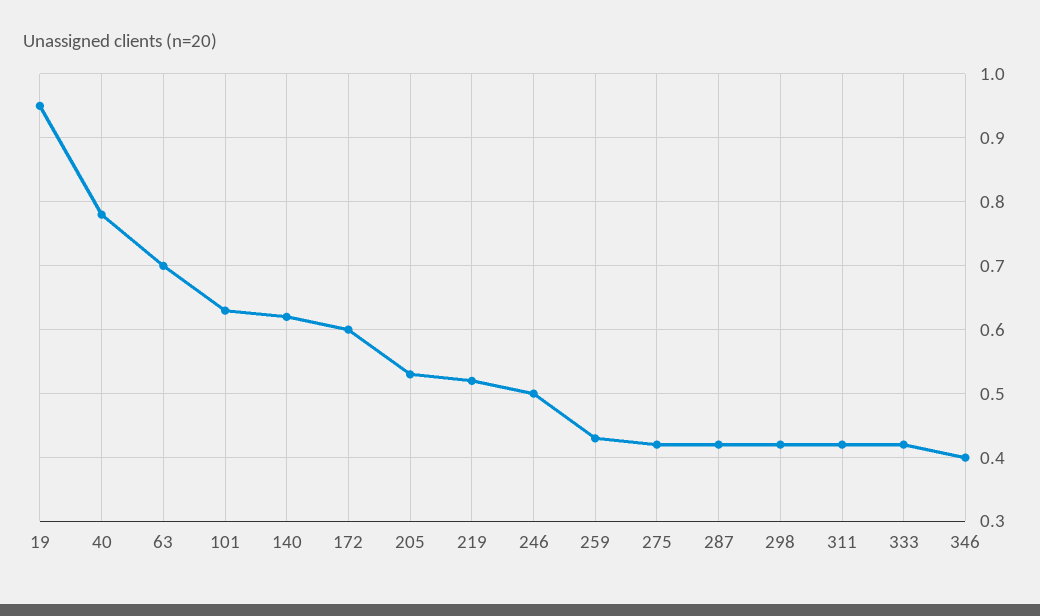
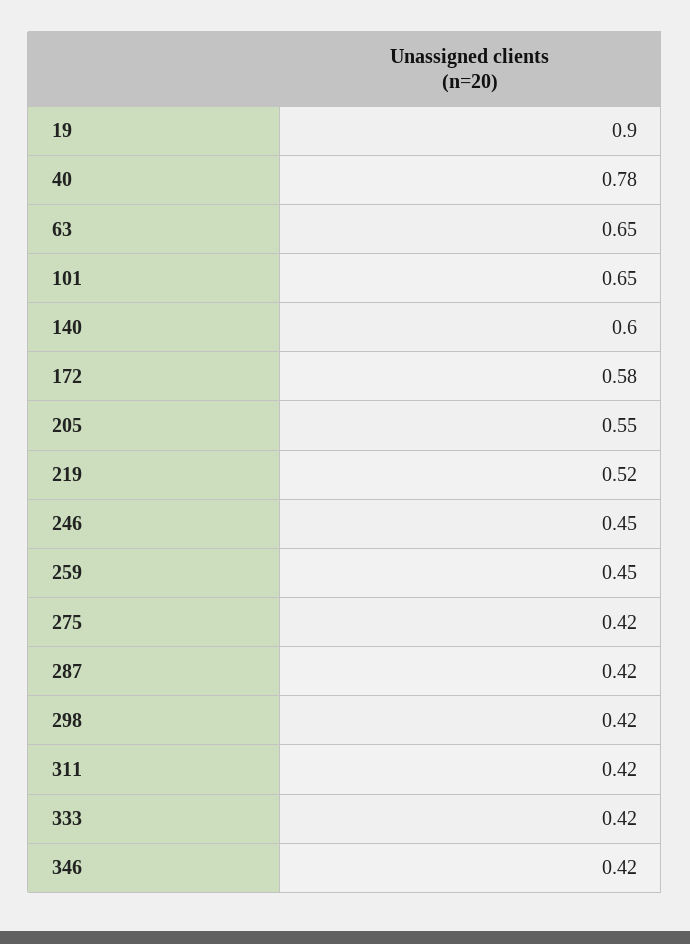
  {
-   "19": 0.95,
+   "19": 0.9,
    "40": 0.78,
-   "63": 0.7,
+   "63": 0.65,
-   "101": 0.63,
+   "101": 0.65,
-   "140": 0.62,
+   "140": 0.6,
-   "172": 0.6,
+   "172": 0.58,
-   "205": 0.53,
+   "205": 0.55,
    "219": 0.52,
-   "246": 0.5,
+   "246": 0.45,
-   "259": 0.43,
+   "259": 0.45,
    "275": 0.42,
    "287": 0.42,
    "298": 0.42,
    "311": 0.42,
    "333": 0.42,
-   "346": 0.4
+   "346": 0.42
  }

